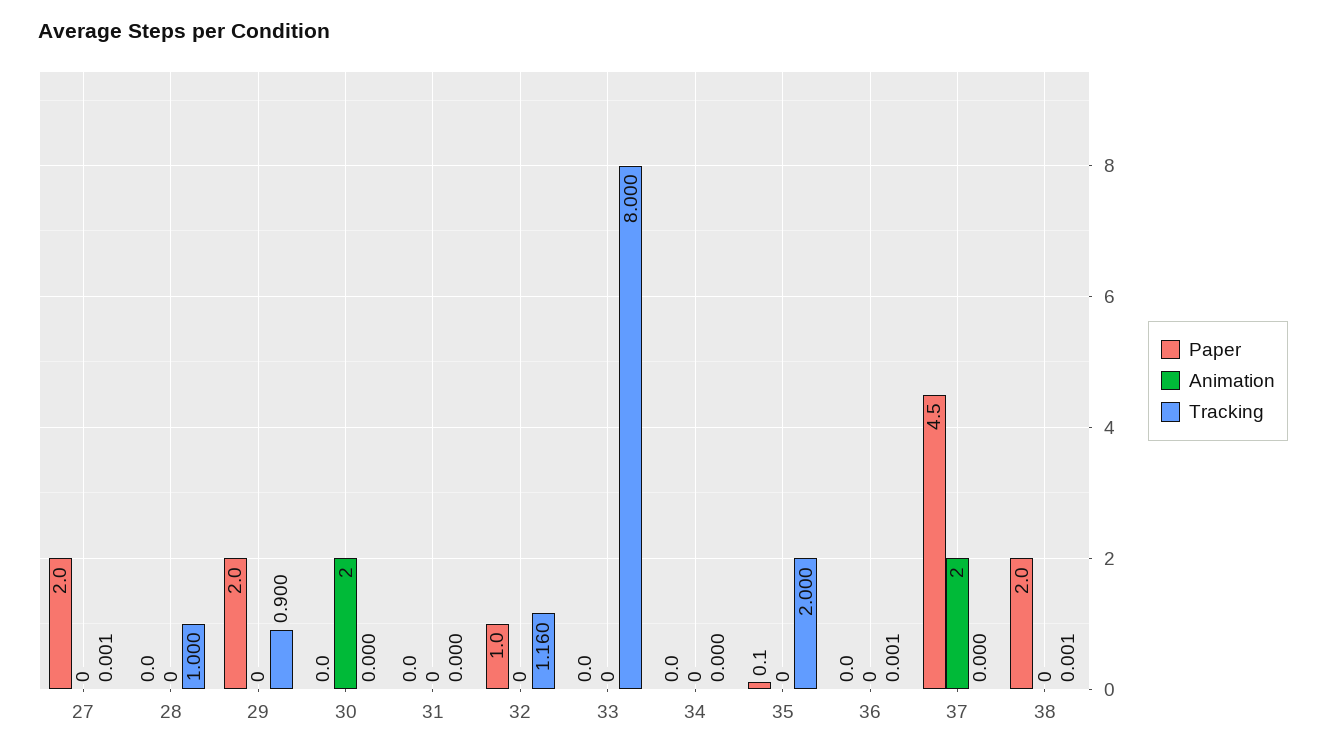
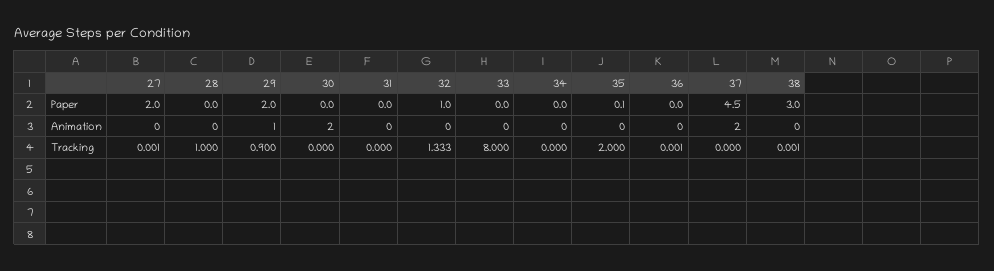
  {
    "Paper": {
      "27": 2,
      "28": 0,
      "29": 2,
      "30": 0,
      "31": 0,
      "32": 1,
      "33": 0,
      "34": 0,
      "35": 0.1,
      "36": 0,
      "37": 4.5,
-     "38": 2
+     "38": 3
    },
    "Animation": {
      "27": 0,
      "28": 0,
-     "29": 0,
+     "29": 1,
      "30": 2,
      "31": 0,
      "32": 0,
      "33": 0,
      "34": 0,
      "35": 0,
      "36": 0,
      "37": 2,
      "38": 0
    },
    "Tracking": {
      "27": 0.001,
      "28": 1,
      "29": 0.9,
      "30": 0,
      "31": 0,
-     "32": 1.16,
+     "32": 1.333,
      "33": 8,
      "34": 0,
      "35": 2,
      "36": 0.001,
      "37": 0,
      "38": 0.001
    }
  }

